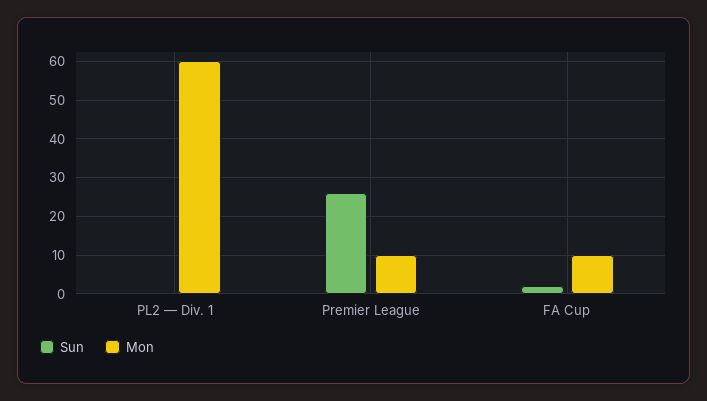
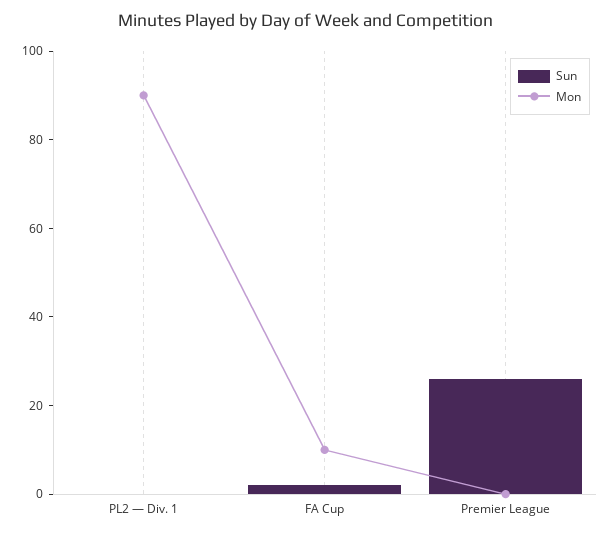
  {
    "Sun": {
      "PL2 — Div. 1": 0,
      "Premier League": 25,
      "FA Cup": 0
    },
    "Mon": {
-     "PL2 — Div. 1": 60,
+     "PL2 — Div. 1": 90,
-     "Premier League": 10,
+     "Premier League": 0,
      "FA Cup": 10
    }
  }

